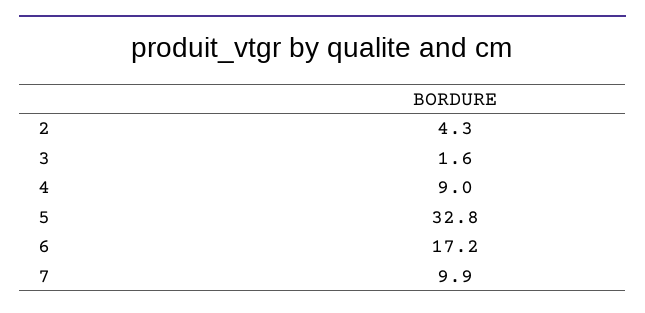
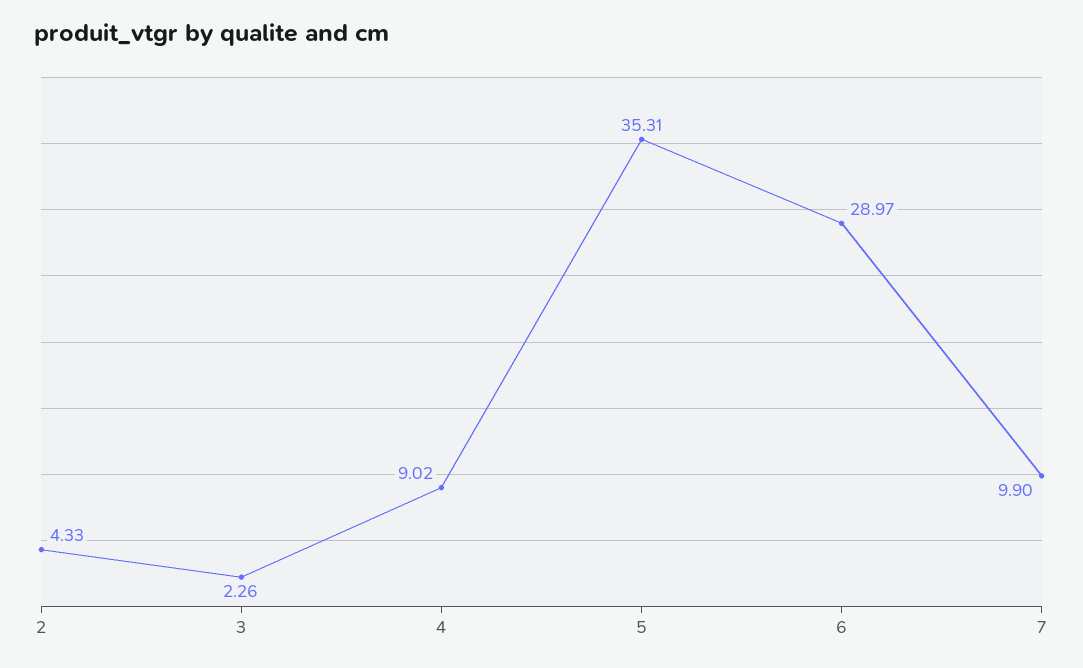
  {
    "2": 4.33,
-   "3": 1.6,
+   "3": 2.26,
    "4": 9.02,
-   "5": 32.8,
+   "5": 35.31,
-   "6": 17.2,
+   "6": 28.97,
    "7": 9.9
  }

